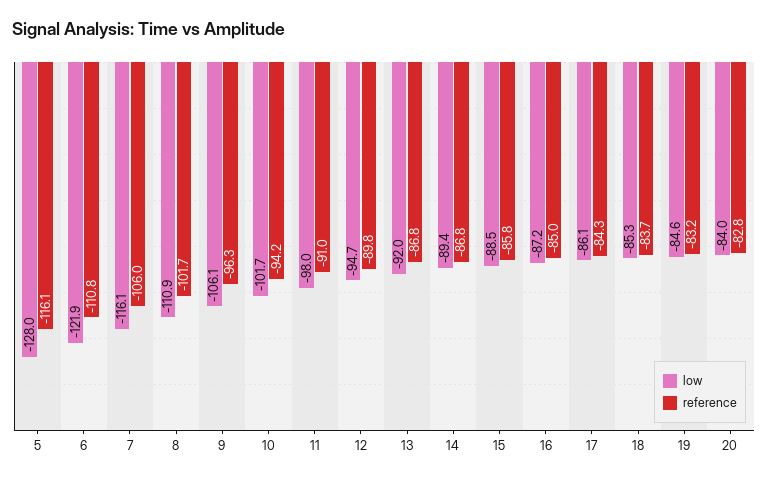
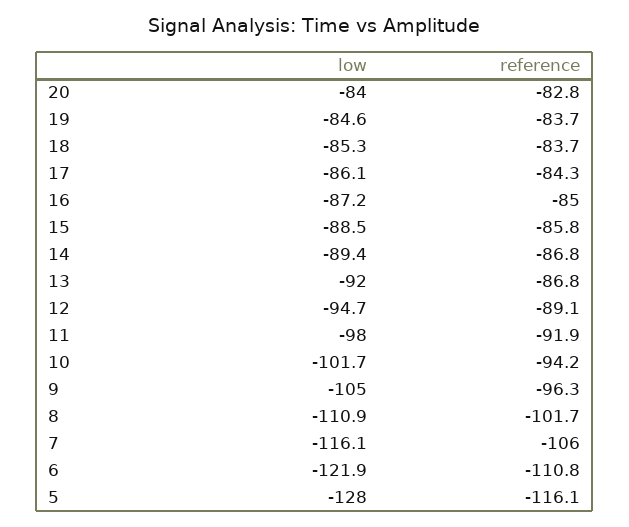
  {
    "low": {
      "5": -128,
      "6": -121.9,
      "7": -116.1,
      "8": -110.9,
-     "9": -106.1,
+     "9": -105,
      "10": -101.7,
      "11": -98,
      "12": -94.7,
      "13": -92,
      "14": -89.4,
      "15": -88.5,
      "16": -87.2,
      "17": -86.1,
      "18": -85.3,
      "19": -84.6,
      "20": -84
    },
    "reference": {
      "5": -116.1,
      "6": -110.8,
      "7": -106,
      "8": -101.7,
      "9": -96.3,
      "10": -94.2,
-     "11": -91,
+     "11": -91.9,
-     "12": -89.8,
+     "12": -89.1,
      "13": -86.8,
      "14": -86.8,
      "15": -85.8,
      "16": -85,
      "17": -84.3,
      "18": -83.7,
-     "19": -83.2,
+     "19": -83.7,
      "20": -82.8
    }
  }

